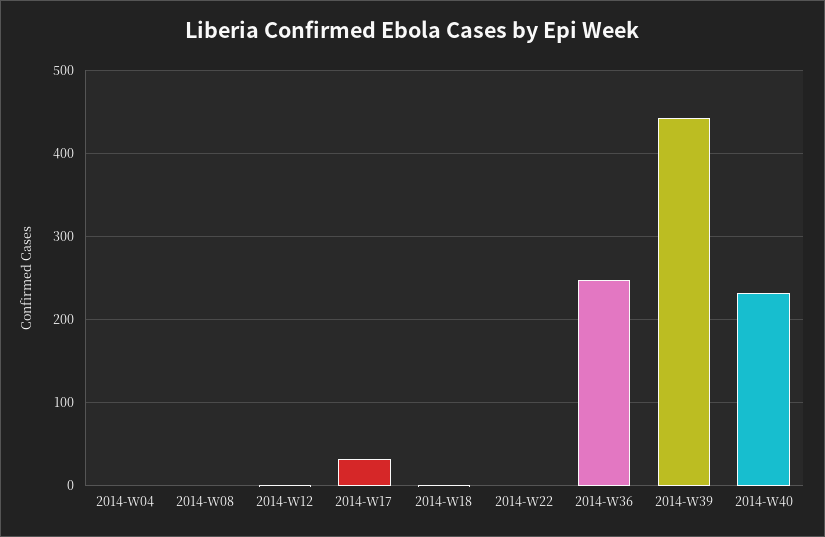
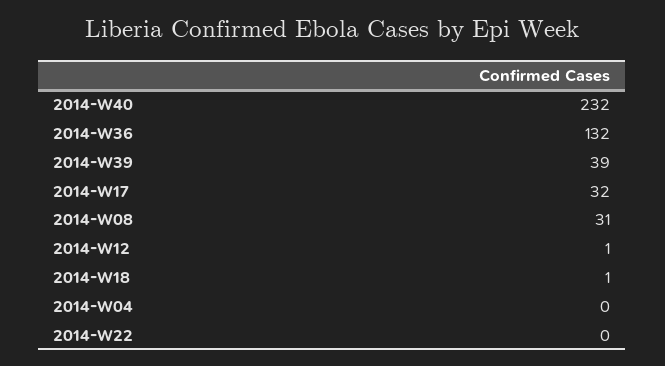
  {
    "2014-W04": 0,
-   "2014-W08": 0,
+   "2014-W08": 31,
    "2014-W12": 1,
    "2014-W17": 32,
    "2014-W18": 1,
    "2014-W22": 0,
-   "2014-W36": 250,
+   "2014-W36": 132,
-   "2014-W39": 440,
+   "2014-W39": 39,
    "2014-W40": 232
  }

